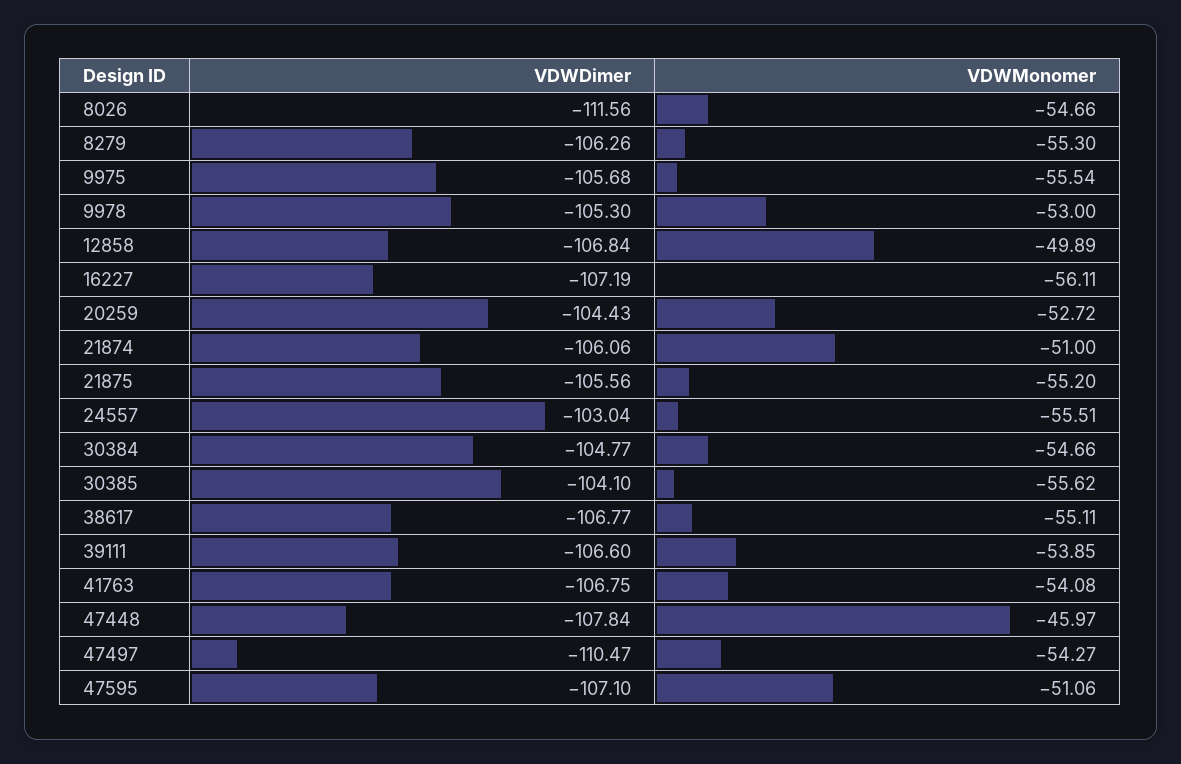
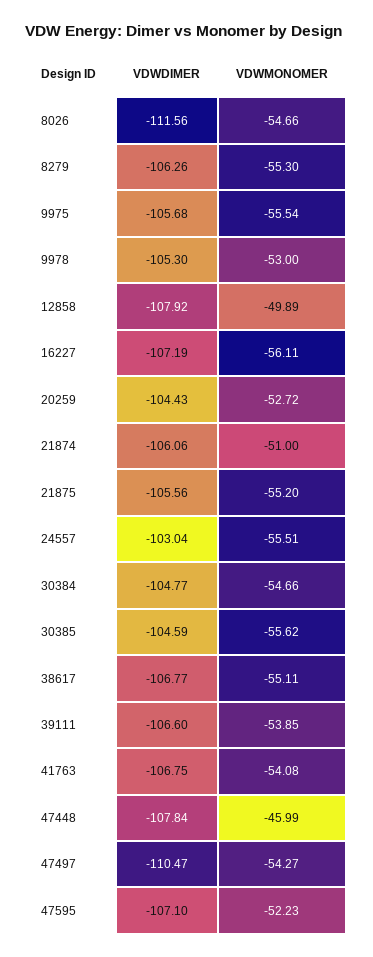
  {
    "VDWDimer": {
      "8026": -111.56,
      "8279": -106.26,
      "9975": -105.68,
      "9978": -105.3,
-     "12858": -106.84,
+     "12858": -107.92,
      "16227": -107.19,
      "20259": -104.43,
      "21874": -106.06,
      "21875": -105.56,
      "24557": -103.04,
      "30384": -104.77,
-     "30385": -104.1,
+     "30385": -104.59,
      "38617": -106.77,
      "39111": -106.6,
      "41763": -106.75,
      "47448": -107.84,
      "47497": -110.47,
      "47595": -107.1
    },
    "VDWMonomer": {
      "8026": -54.66,
      "8279": -55.3,
      "9975": -55.54,
      "9978": -53,
      "12858": -49.89,
      "16227": -56.11,
      "20259": -52.72,
      "21874": -51,
      "21875": -55.2,
      "24557": -55.51,
      "30384": -54.66,
      "30385": -55.62,
      "38617": -55.11,
      "39111": -53.85,
      "41763": -54.08,
-     "47448": -45.97,
+     "47448": -45.99,
      "47497": -54.27,
-     "47595": -51.06
+     "47595": -52.23
    }
  }

